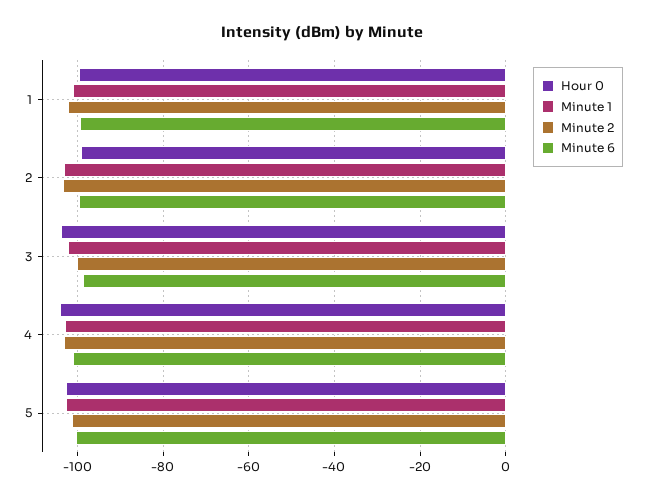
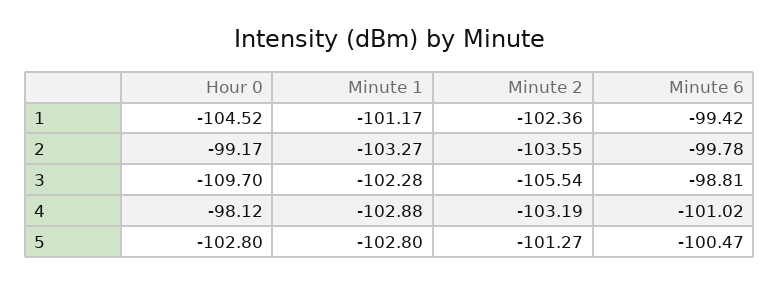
  {
    "Hour 0": {
-     "1": -100,
+     "1": -104.52,
      "2": -99.17,
-     "3": -104,
+     "3": -109.7,
-     "4": -104,
+     "4": -98.12,
      "5": -102.8
    },
    "Minute 1": {
      "1": -101.17,
      "2": -103.27,
      "3": -102.28,
      "4": -102.88,
      "5": -102.8
    },
    "Minute 2": {
      "1": -102.36,
      "2": -103.55,
-     "3": -100,
+     "3": -105.54,
      "4": -103.19,
      "5": -101.27
    },
    "Minute 6": {
      "1": -99.42,
      "2": -99.78,
      "3": -98.81,
      "4": -101.02,
      "5": -100.47
    }
  }

